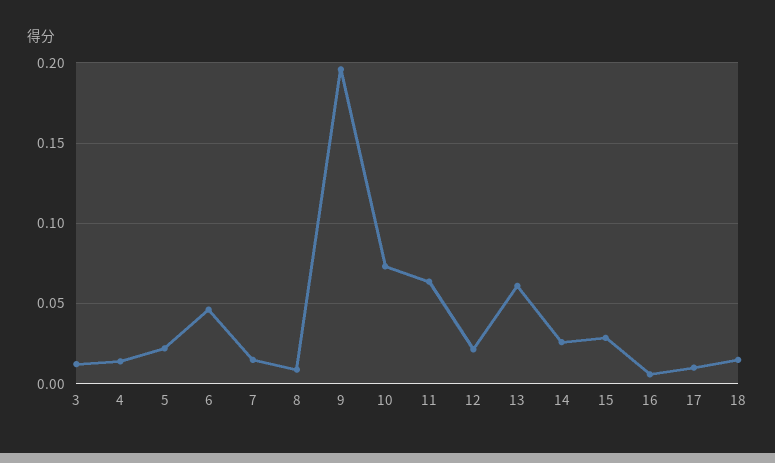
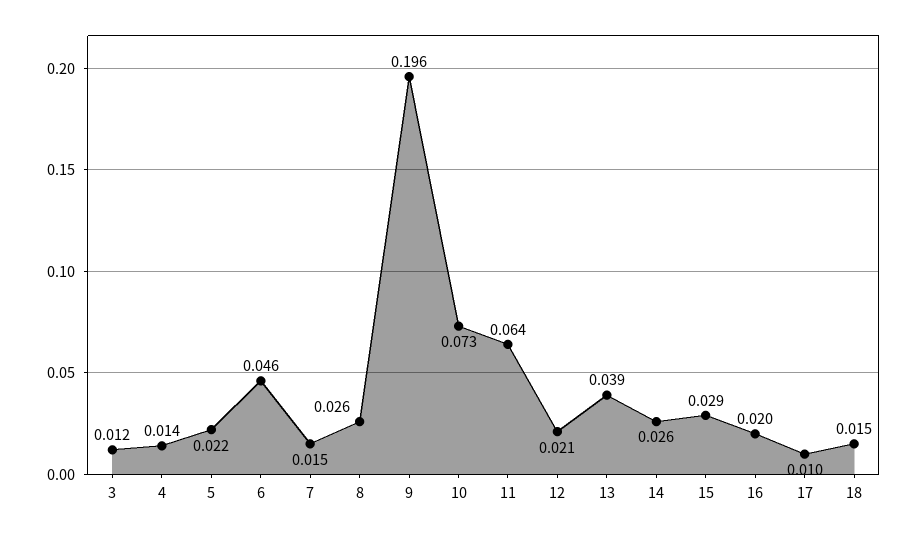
  {
    "3": 0.012,
    "4": 0.014,
    "5": 0.022,
    "6": 0.046,
    "7": 0.015,
-   "8": 0.01,
+   "8": 0.026,
    "9": 0.196,
    "10": 0.073,
    "11": 0.064,
    "12": 0.021,
-   "13": 0.06,
+   "13": 0.039,
    "14": 0.026,
    "15": 0.029,
-   "16": 0.005,
+   "16": 0.02,
    "17": 0.01,
    "18": 0.015
  }

